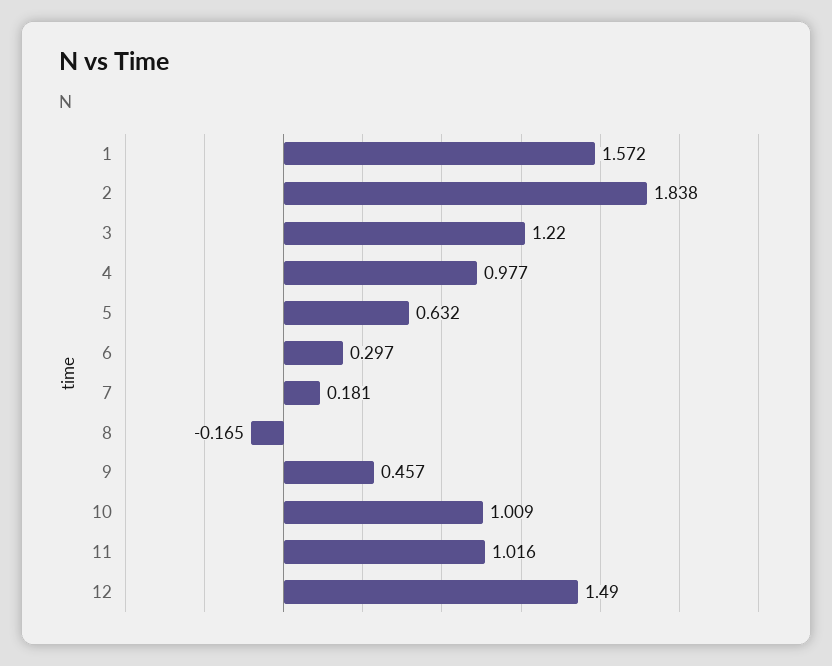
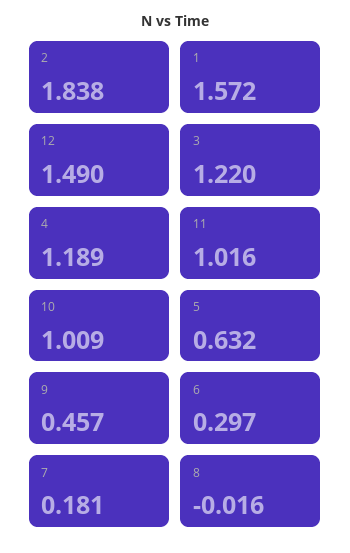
  {
    "1": 1.572,
    "2": 1.838,
    "3": 1.22,
-   "4": 0.977,
+   "4": 1.189,
    "5": 0.632,
    "6": 0.297,
    "7": 0.181,
-   "8": -0.165,
+   "8": -0.016,
    "9": 0.457,
    "10": 1.009,
    "11": 1.016,
    "12": 1.49
  }

